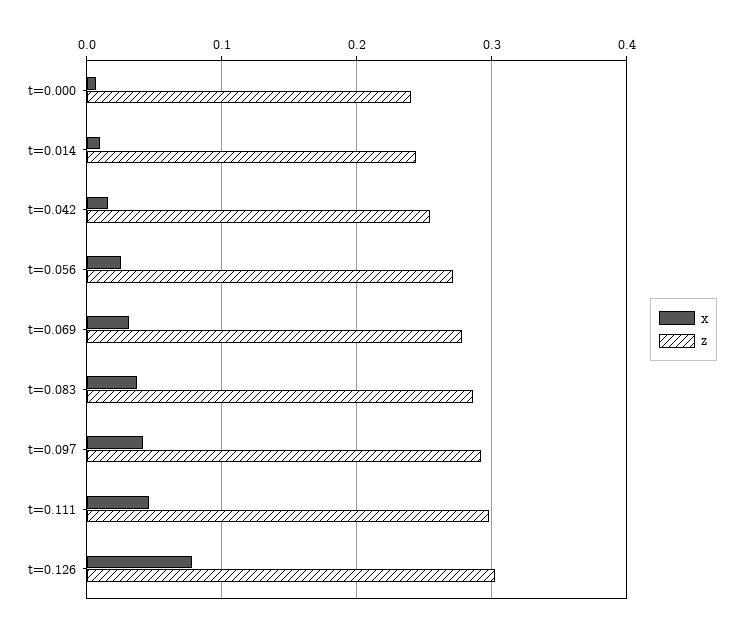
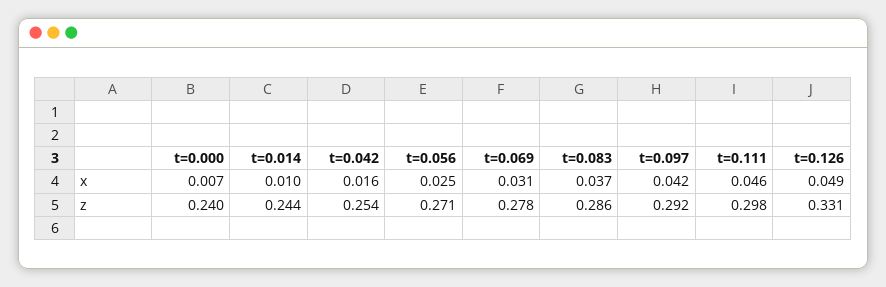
  {
    "x": {
      "t=0.000": 0.007,
      "t=0.014": 0.01,
      "t=0.042": 0.016,
      "t=0.056": 0.025,
      "t=0.069": 0.031,
      "t=0.083": 0.037,
      "t=0.097": 0.042,
      "t=0.111": 0.046,
-     "t=0.126": 0.08
+     "t=0.126": 0.049
    },
    "z": {
      "t=0.000": 0.24,
      "t=0.014": 0.244,
      "t=0.042": 0.254,
      "t=0.056": 0.271,
      "t=0.069": 0.278,
      "t=0.083": 0.286,
      "t=0.097": 0.292,
      "t=0.111": 0.298,
-     "t=0.126": 0.3
+     "t=0.126": 0.331
    }
  }

